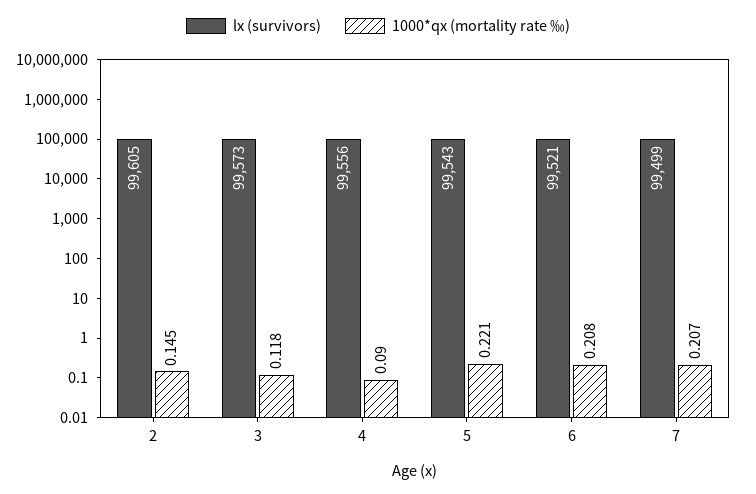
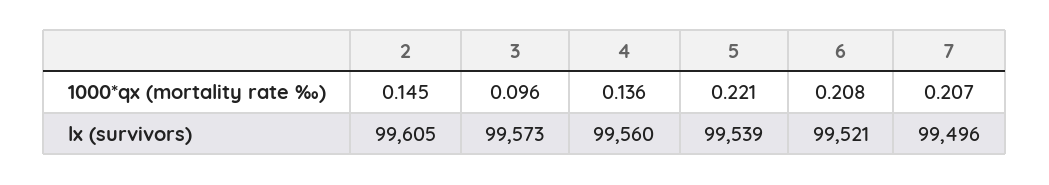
  {
    "lx (survivors)": {
      "2": 99605,
      "3": 99573,
-     "4": 99556,
+     "4": 99560,
-     "5": 99543,
+     "5": 99539,
      "6": 99521,
-     "7": 99499
+     "7": 99496
    },
    "1000*qx (mortality rate ‰)": {
      "2": 0.145,
-     "3": 0.118,
+     "3": 0.096,
-     "4": 0.09,
+     "4": 0.136,
      "5": 0.221,
      "6": 0.208,
      "7": 0.207
    }
  }

